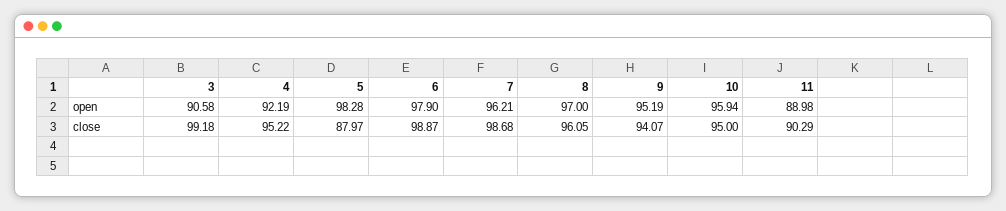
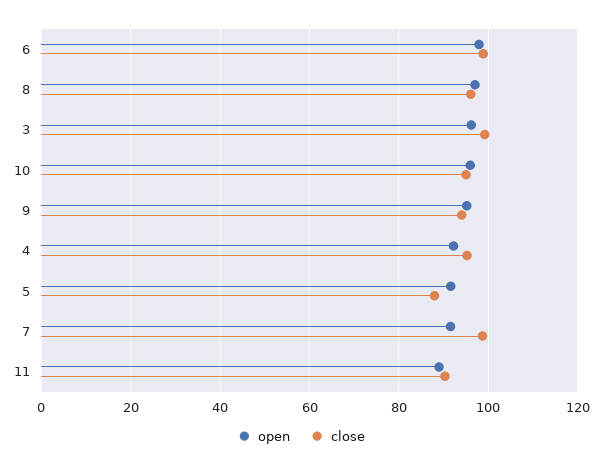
  {
    "open": {
-     "3": 90.58,
+     "3": 96,
      "4": 92.19,
-     "5": 98.28,
+     "5": 92,
      "6": 97.9,
-     "7": 96.21,
+     "7": 92,
      "8": 97,
      "9": 95.19,
      "10": 95.94,
      "11": 88.98
    },
    "close": {
      "3": 99.18,
      "4": 95.22,
      "5": 87.97,
      "6": 98.87,
      "7": 98.68,
      "8": 96.05,
      "9": 94.07,
      "10": 95,
      "11": 90.29
    }
  }

